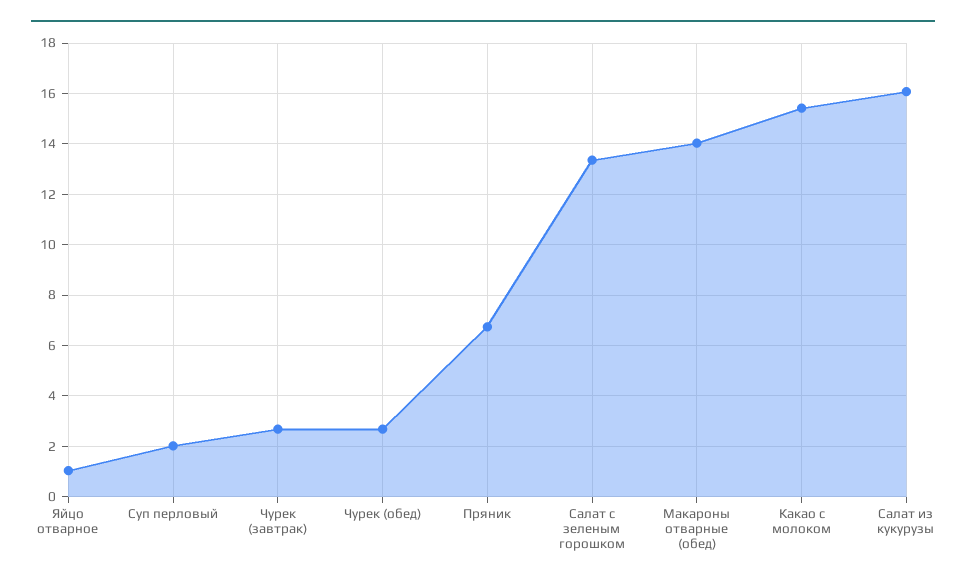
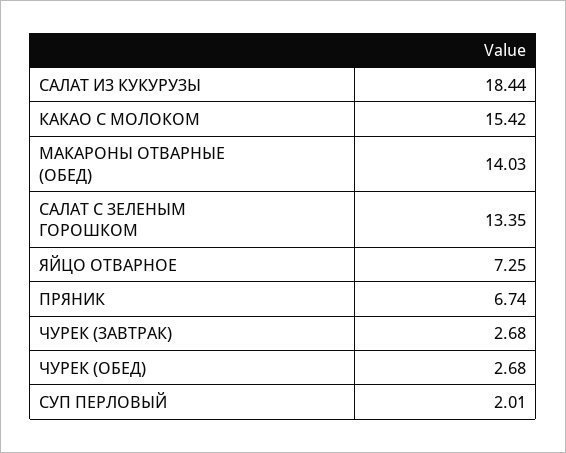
  {
-   "Яйцо отварное": 1,
+   "Яйцо отварное": 7.25,
    "Суп перловый": 2.01,
    "Чурек (завтрак)": 2.68,
    "Чурек (обед)": 2.68,
    "Пряник": 6.74,
    "Салат с зеленым горошком": 13.35,
    "Макароны отварные (обед)": 14.03,
    "Какао с молоком": 15.42,
-   "Салат из кукурузы": 16
+   "Салат из кукурузы": 18.44
  }

